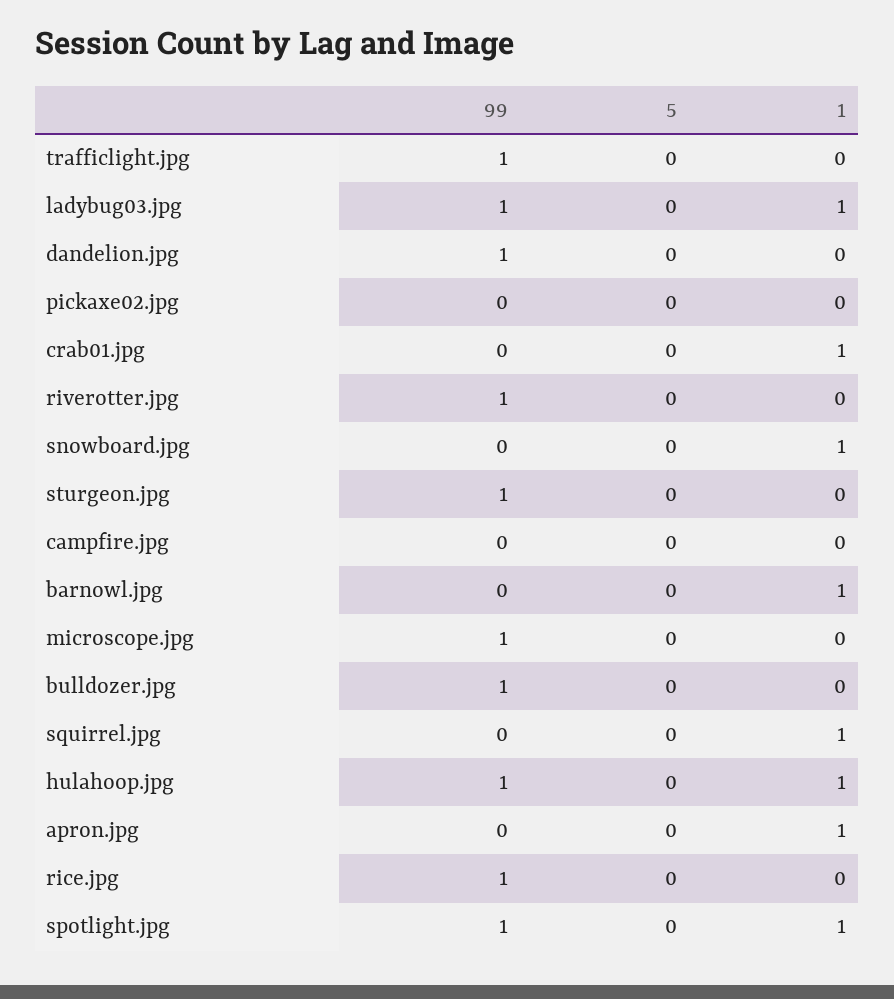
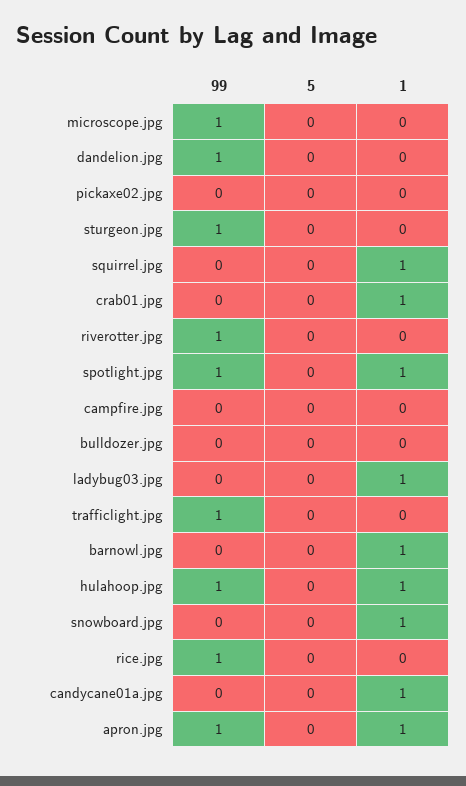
  {
    "99": {
      "trafficlight.jpg": 1,
-     "ladybug03.jpg": 1,
+     "ladybug03.jpg": 0,
      "dandelion.jpg": 1,
      "pickaxe02.jpg": 0,
      "crab01.jpg": 0,
      "riverotter.jpg": 1,
      "snowboard.jpg": 0,
      "sturgeon.jpg": 1,
      "campfire.jpg": 0,
      "barnowl.jpg": 0,
      "microscope.jpg": 1,
-     "bulldozer.jpg": 1,
+     "bulldozer.jpg": 0,
      "squirrel.jpg": 0,
      "hulahoop.jpg": 1,
-     "apron.jpg": 0,
+     "apron.jpg": 1,
      "rice.jpg": 1,
-     "spotlight.jpg": 1
+     "spotlight.jpg": 1,
+     "candycane01a.jpg": 0
    },
    "5": {
      "trafficlight.jpg": 0,
      "ladybug03.jpg": 0,
      "dandelion.jpg": 0,
      "pickaxe02.jpg": 0,
      "crab01.jpg": 0,
      "riverotter.jpg": 0,
      "snowboard.jpg": 0,
      "sturgeon.jpg": 0,
      "campfire.jpg": 0,
      "barnowl.jpg": 0,
      "microscope.jpg": 0,
      "bulldozer.jpg": 0,
      "squirrel.jpg": 0,
      "hulahoop.jpg": 0,
      "apron.jpg": 0,
      "rice.jpg": 0,
-     "spotlight.jpg": 0
+     "spotlight.jpg": 0,
+     "candycane01a.jpg": 0
    },
    "1": {
      "trafficlight.jpg": 0,
      "ladybug03.jpg": 1,
      "dandelion.jpg": 0,
      "pickaxe02.jpg": 0,
      "crab01.jpg": 1,
      "riverotter.jpg": 0,
      "snowboard.jpg": 1,
      "sturgeon.jpg": 0,
      "campfire.jpg": 0,
      "barnowl.jpg": 1,
      "microscope.jpg": 0,
      "bulldozer.jpg": 0,
      "squirrel.jpg": 1,
      "hulahoop.jpg": 1,
      "apron.jpg": 1,
      "rice.jpg": 0,
-     "spotlight.jpg": 1
+     "spotlight.jpg": 1,
+     "candycane01a.jpg": 1
    }
  }

